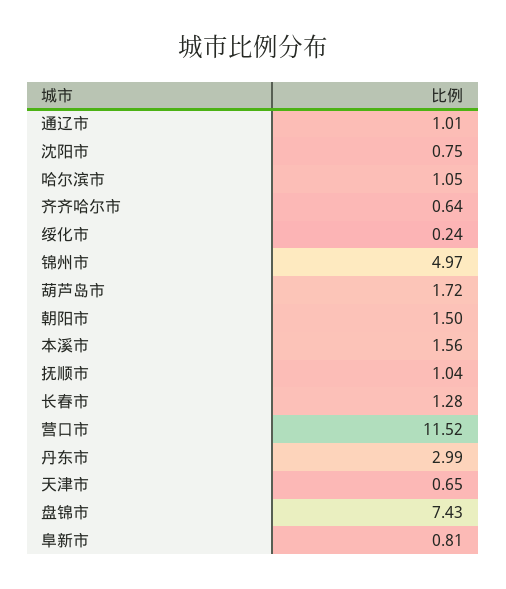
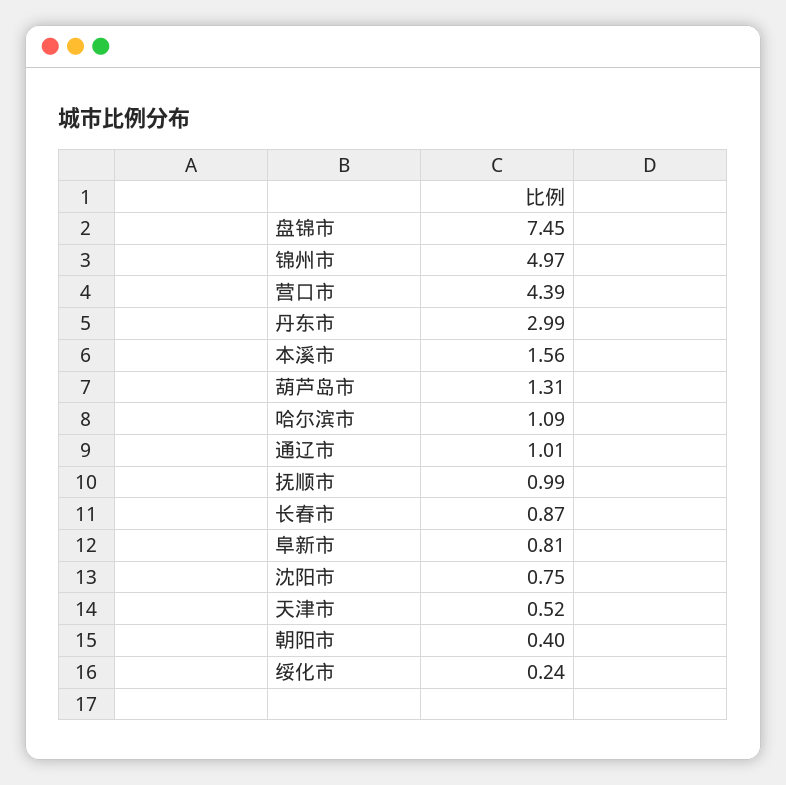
  {
    "通辽市": 1.01,
    "沈阳市": 0.75,
-   "哈尔滨市": 1.05,
+   "哈尔滨市": 1.09,
-   "齐齐哈尔市": 0.64,
    "绥化市": 0.24,
    "锦州市": 4.97,
-   "葫芦岛市": 1.72,
+   "葫芦岛市": 1.31,
-   "朝阳市": 1.5,
+   "朝阳市": 0.4,
    "本溪市": 1.56,
-   "抚顺市": 1.04,
+   "抚顺市": 0.99,
-   "长春市": 1.28,
+   "长春市": 0.87,
-   "营口市": 11.52,
+   "营口市": 4.39,
    "丹东市": 2.99,
-   "天津市": 0.65,
+   "天津市": 0.52,
-   "盘锦市": 7.43,
+   "盘锦市": 7.45,
    "阜新市": 0.81
  }

